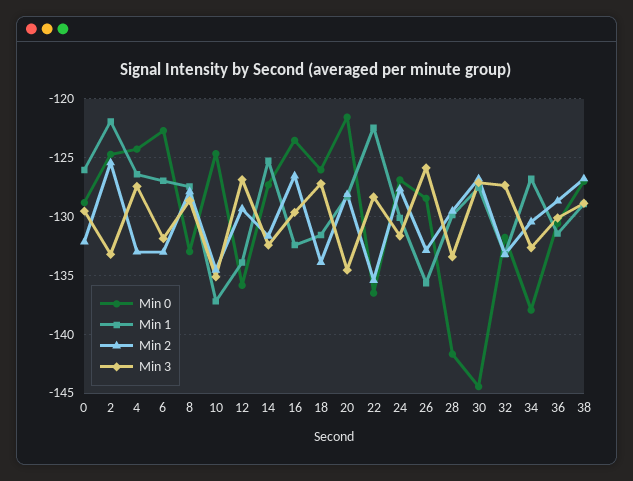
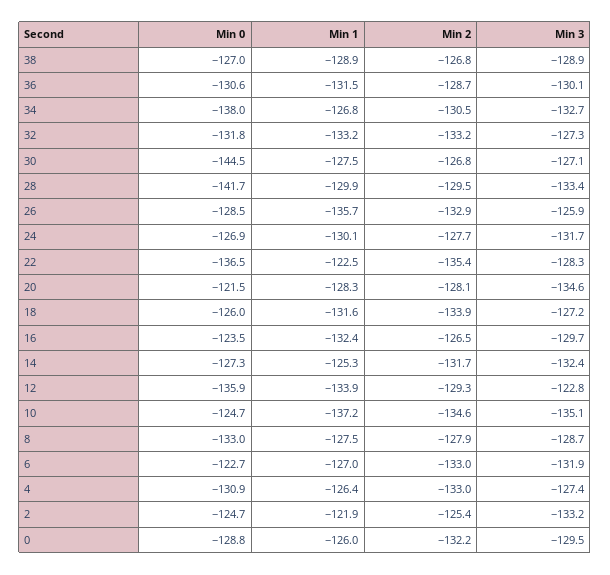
  {
    "Min 0": {
      "0": -128.8,
      "2": -124.7,
-     "4": -124,
+     "4": -130.9,
      "6": -122.7,
      "8": -133,
      "10": -124.7,
      "12": -135.9,
      "14": -127.3,
      "16": -123.5,
      "18": -126,
      "20": -121.5,
      "22": -136.5,
      "24": -126.9,
      "26": -128.5,
      "28": -141.7,
      "30": -144.5,
      "32": -131.8,
      "34": -138,
      "36": -130.6,
      "38": -127
    },
    "Min 1": {
      "0": -126,
      "2": -121.9,
      "4": -126.4,
      "6": -127,
      "8": -127.5,
      "10": -137.2,
      "12": -133.9,
      "14": -125.3,
      "16": -132.4,
      "18": -131.6,
      "20": -128.3,
      "22": -122.5,
      "24": -130.1,
      "26": -135.7,
      "28": -129.9,
      "30": -127.5,
      "32": -133.2,
      "34": -126.8,
      "36": -131.5,
      "38": -128.9
    },
    "Min 2": {
      "0": -132.2,
      "2": -125.4,
      "4": -133,
      "6": -133,
      "8": -127.9,
      "10": -134.6,
      "12": -129.3,
      "14": -131.7,
      "16": -126.5,
      "18": -133.9,
      "20": -128.1,
      "22": -135.4,
      "24": -127.7,
      "26": -132.9,
      "28": -129.5,
      "30": -126.8,
      "32": -133.2,
      "34": -130.5,
      "36": -128.7,
      "38": -126.8
    },
    "Min 3": {
      "0": -129.5,
      "2": -133.2,
      "4": -127.4,
      "6": -131.9,
      "8": -128.7,
      "10": -135.1,
-     "12": -127,
+     "12": -122.8,
      "14": -132.4,
      "16": -129.7,
      "18": -127.2,
      "20": -134.6,
      "22": -128.3,
      "24": -131.7,
      "26": -125.9,
      "28": -133.4,
      "30": -127.1,
      "32": -127.3,
      "34": -132.7,
      "36": -130.1,
      "38": -128.9
    }
  }

